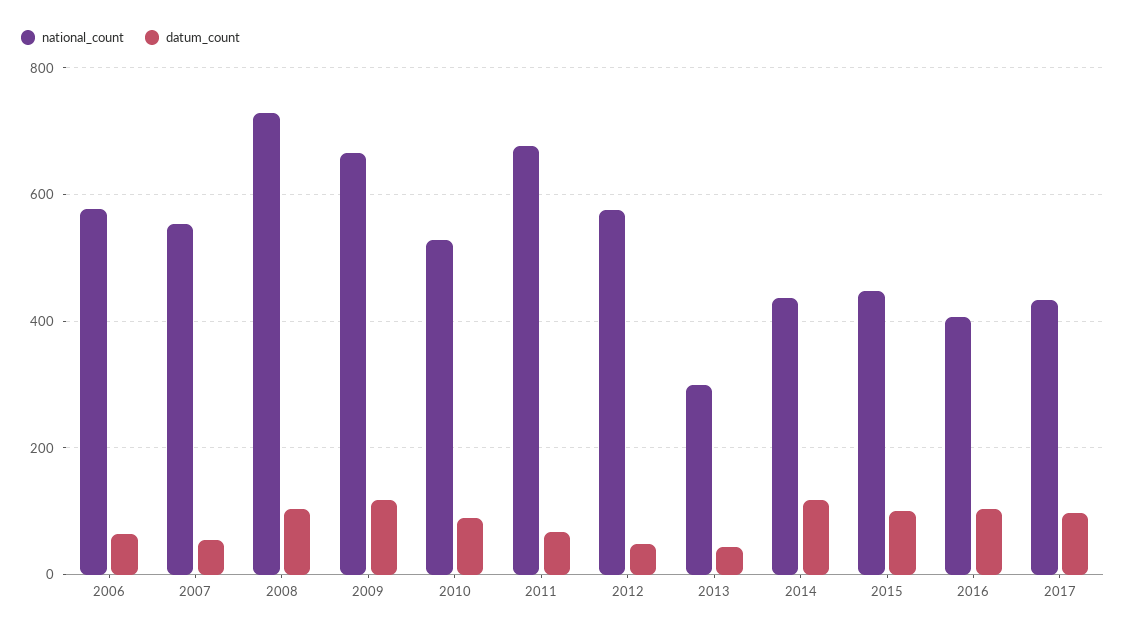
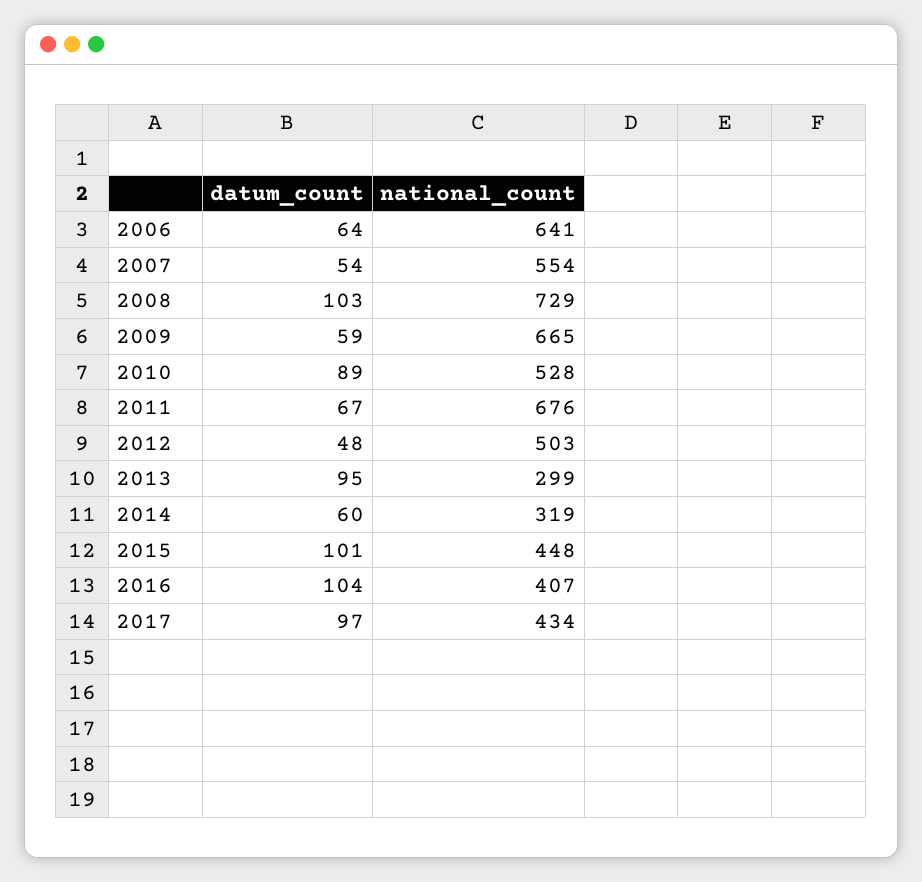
  {
    "national_count": {
-     "2006": 580,
+     "2006": 641,
      "2007": 554,
      "2008": 729,
      "2009": 665,
      "2010": 528,
      "2011": 676,
-     "2012": 580,
+     "2012": 503,
      "2013": 299,
-     "2014": 440,
+     "2014": 319,
      "2015": 448,
      "2016": 407,
      "2017": 434
    },
    "datum_count": {
      "2006": 64,
      "2007": 54,
      "2008": 103,
-     "2009": 120,
+     "2009": 59,
      "2010": 89,
      "2011": 67,
      "2012": 48,
-     "2013": 40,
+     "2013": 95,
-     "2014": 120,
+     "2014": 60,
      "2015": 101,
      "2016": 104,
      "2017": 97
    }
  }

